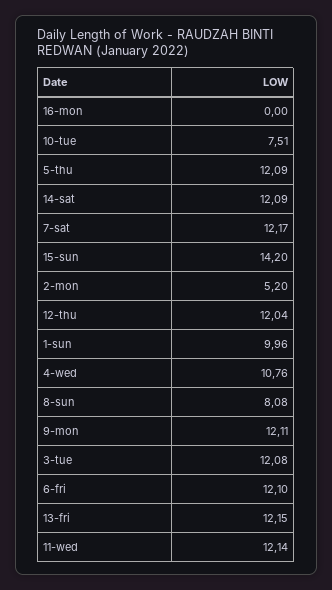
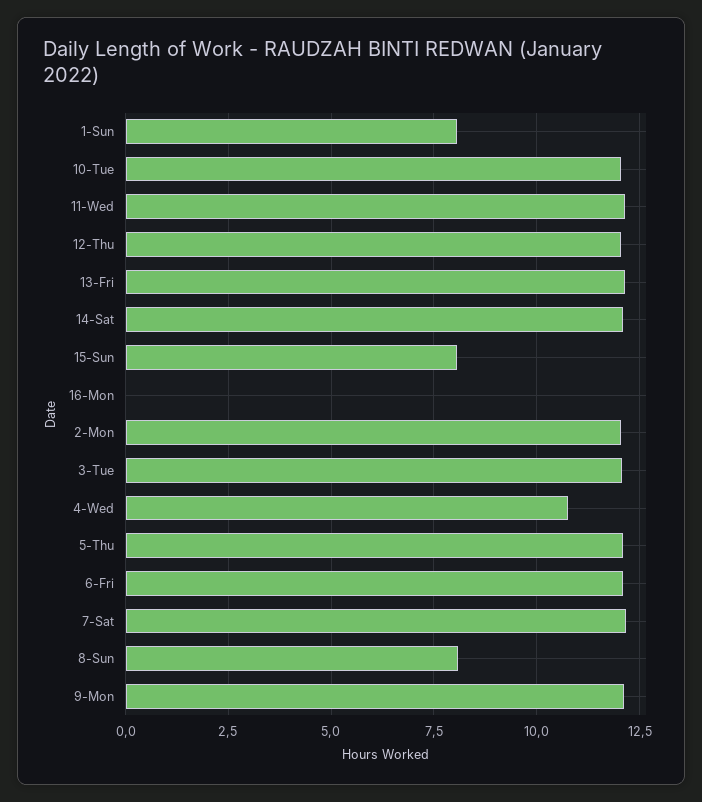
  {
    "16-mon": 0,
-   "10-tue": 7.51,
+   "10-tue": 12,
    "5-thu": 12.09,
    "14-sat": 12.09,
    "7-sat": 12.17,
-   "15-sun": 14.2,
+   "15-sun": 8,
-   "2-mon": 5.2,
+   "2-mon": 12,
    "12-thu": 12.04,
-   "1-sun": 9.96,
+   "1-sun": 8,
    "4-wed": 10.76,
    "8-sun": 8.08,
    "9-mon": 12.11,
    "3-tue": 12.08,
    "6-fri": 12.1,
    "13-fri": 12.15,
    "11-wed": 12.14
  }

